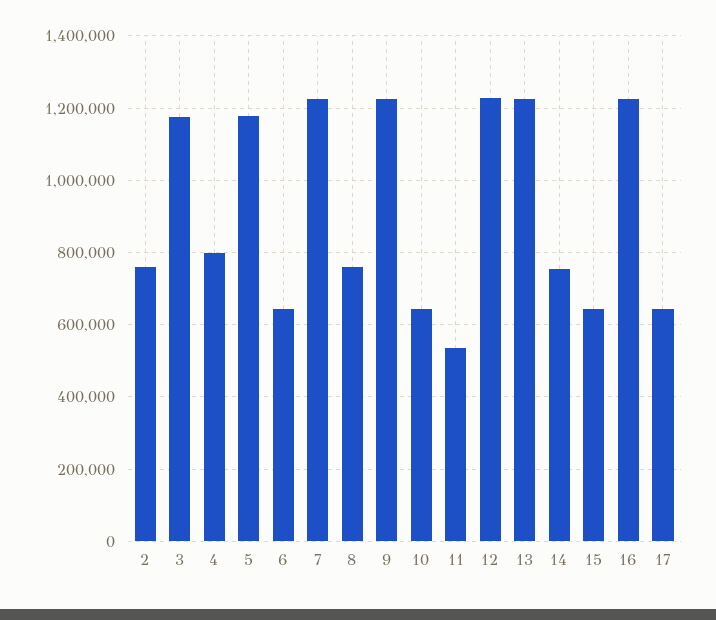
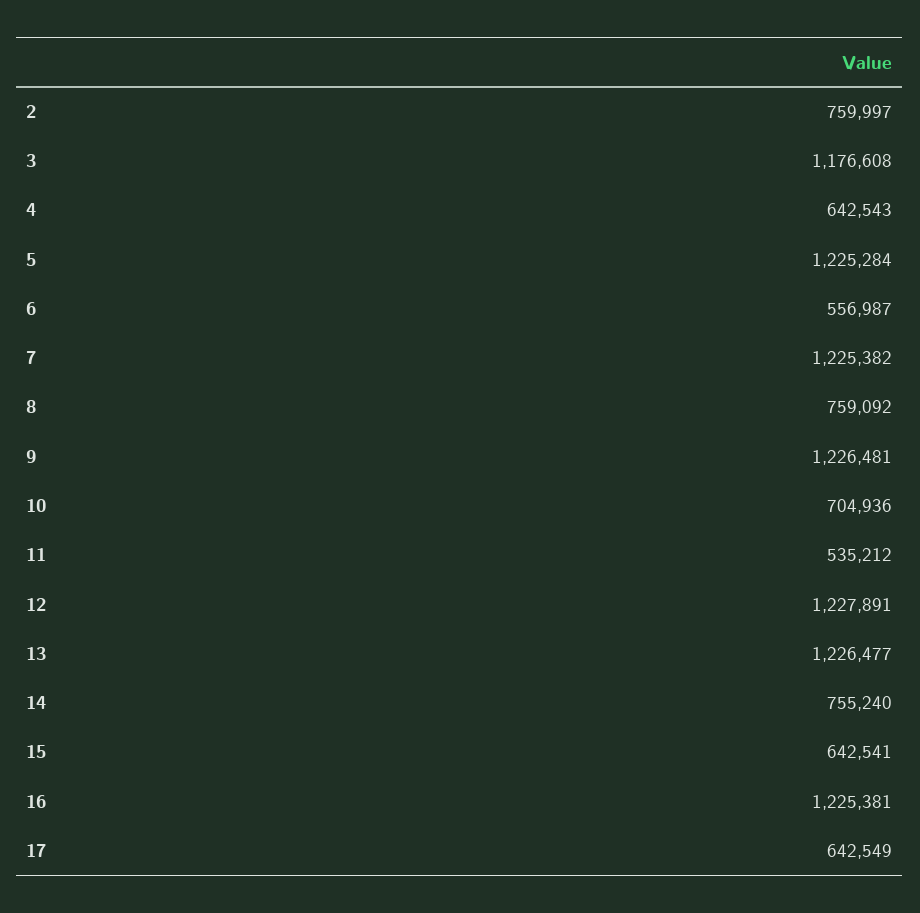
  {
    "2": 759997,
    "3": 1176608,
-   "4": 800000,
+   "4": 642543,
-   "5": 1180000,
+   "5": 1225284,
-   "6": 640000,
+   "6": 556987,
    "7": 1225382,
    "8": 759092,
    "9": 1226481,
-   "10": 640000,
+   "10": 704936,
    "11": 535212,
    "12": 1227891,
    "13": 1226477,
    "14": 755240,
    "15": 642541,
    "16": 1225381,
    "17": 642549
  }

